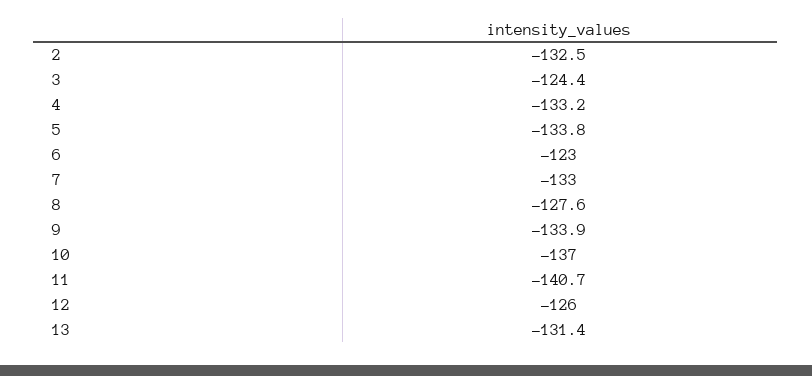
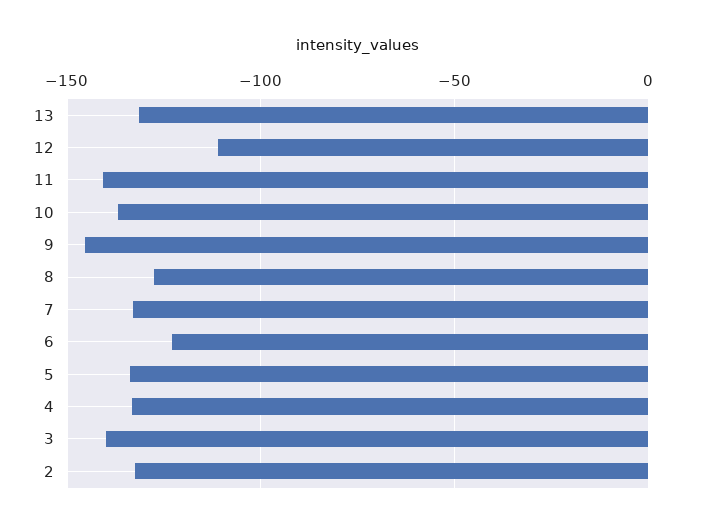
  {
    "2": -132.5,
-   "3": -124.4,
+   "3": -140,
    "4": -133.2,
    "5": -133.8,
    "6": -123,
    "7": -133,
    "8": -127.6,
-   "9": -133.9,
+   "9": -145,
    "10": -137,
    "11": -140.7,
-   "12": -126,
+   "12": -110,
    "13": -131.4
  }

